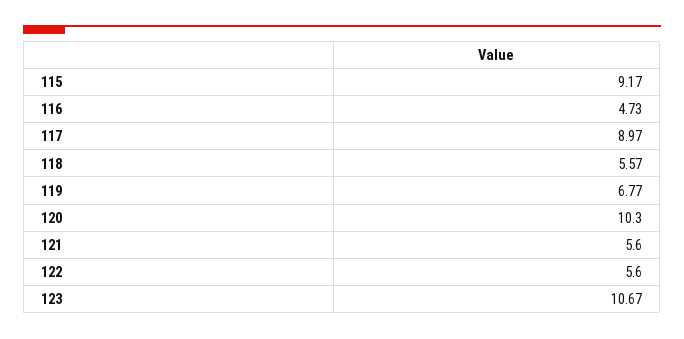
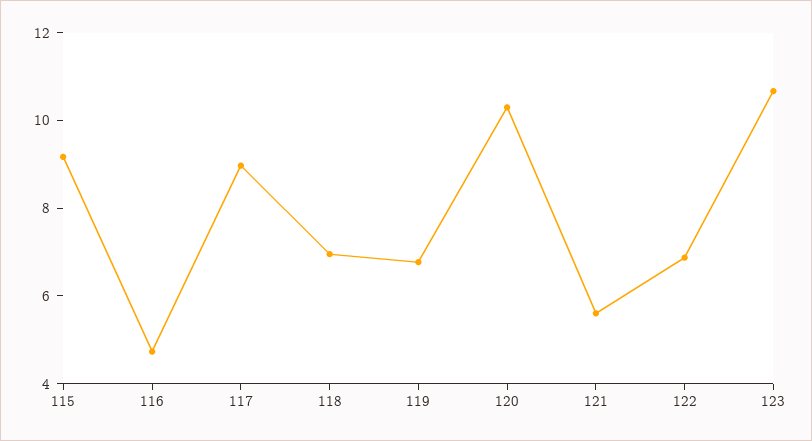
  {
    "115": 9.17,
    "116": 4.73,
    "117": 8.97,
-   "118": 5.57,
+   "118": 7,
    "119": 6.77,
    "120": 10.3,
    "121": 5.6,
-   "122": 5.6,
+   "122": 7,
    "123": 10.67
  }

